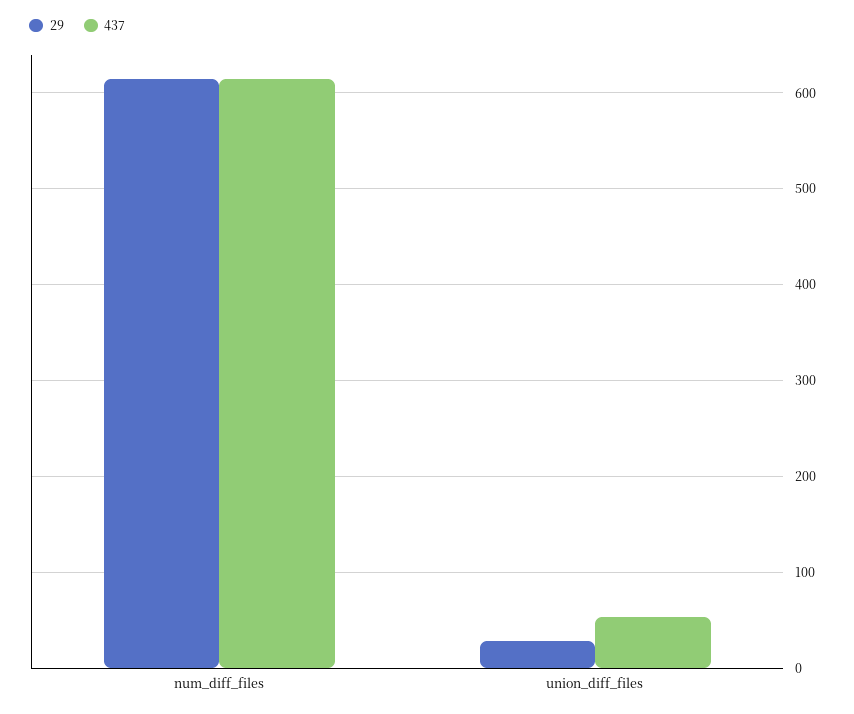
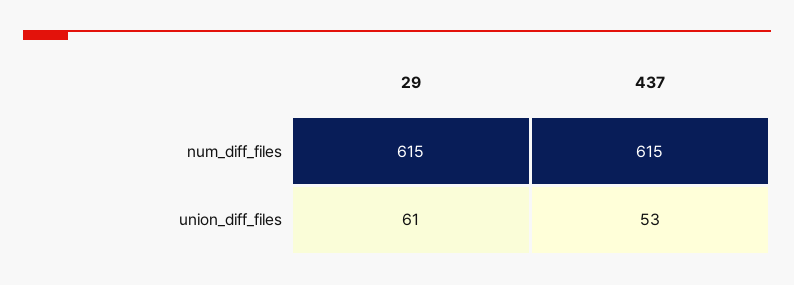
  {
    "29": {
      "num_diff_files": 615,
-     "union_diff_files": 30
+     "union_diff_files": 61
    },
    "437": {
      "num_diff_files": 615,
      "union_diff_files": 53
    }
  }

